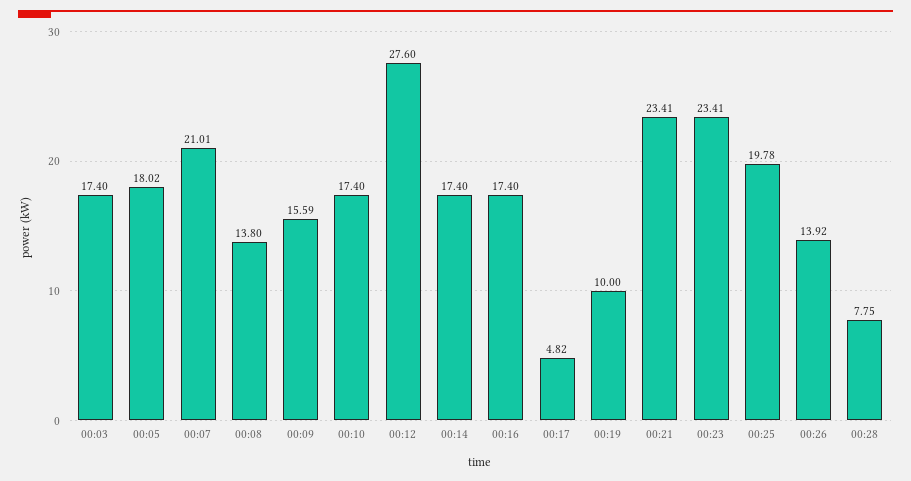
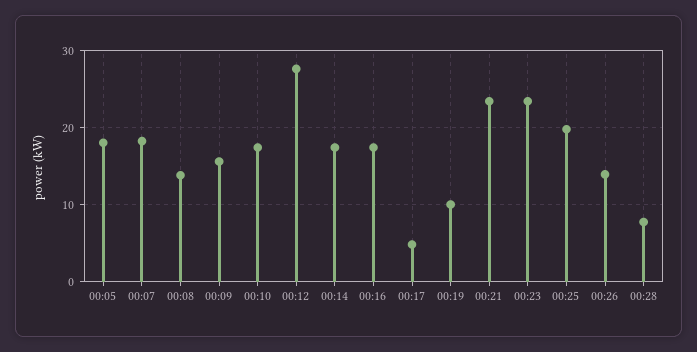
  {
-   "00:03": 17.4,
    "00:05": 18.02,
-   "00:07": 21.01,
+   "00:07": 18,
    "00:08": 13.8,
    "00:09": 15.59,
    "00:10": 17.4,
    "00:12": 27.6,
    "00:14": 17.4,
    "00:16": 17.4,
    "00:17": 4.82,
    "00:19": 10,
    "00:21": 23.41,
    "00:23": 23.41,
    "00:25": 19.78,
    "00:26": 13.92,
    "00:28": 7.75
  }

